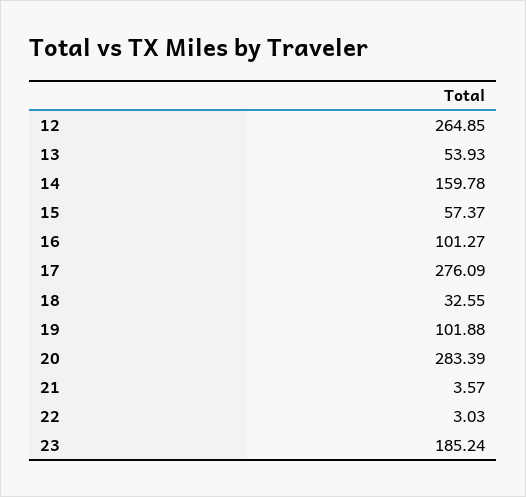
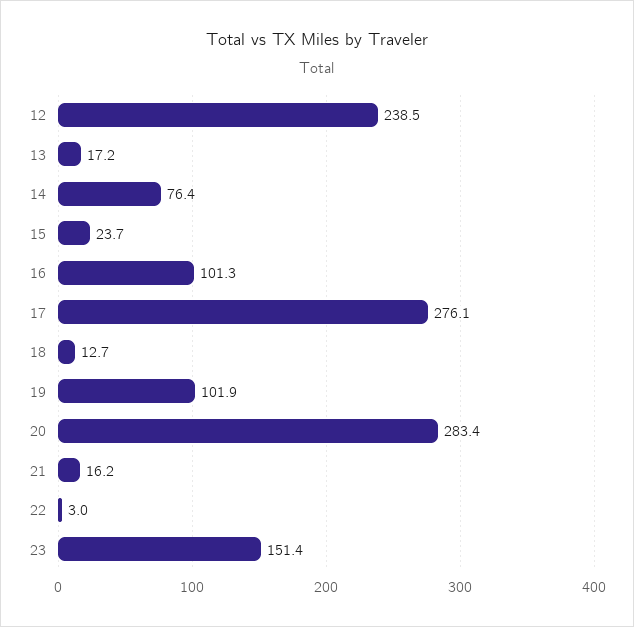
  {
-   "12": 264.85,
+   "12": 238.5,
-   "13": 53.93,
+   "13": 17.2,
-   "14": 159.78,
+   "14": 76.4,
-   "15": 57.37,
+   "15": 23.7,
    "16": 101.27,
    "17": 276.09,
-   "18": 32.55,
+   "18": 12.7,
    "19": 101.88,
    "20": 283.39,
-   "21": 3.57,
+   "21": 16.2,
    "22": 3.03,
-   "23": 185.24
+   "23": 151.4
  }

